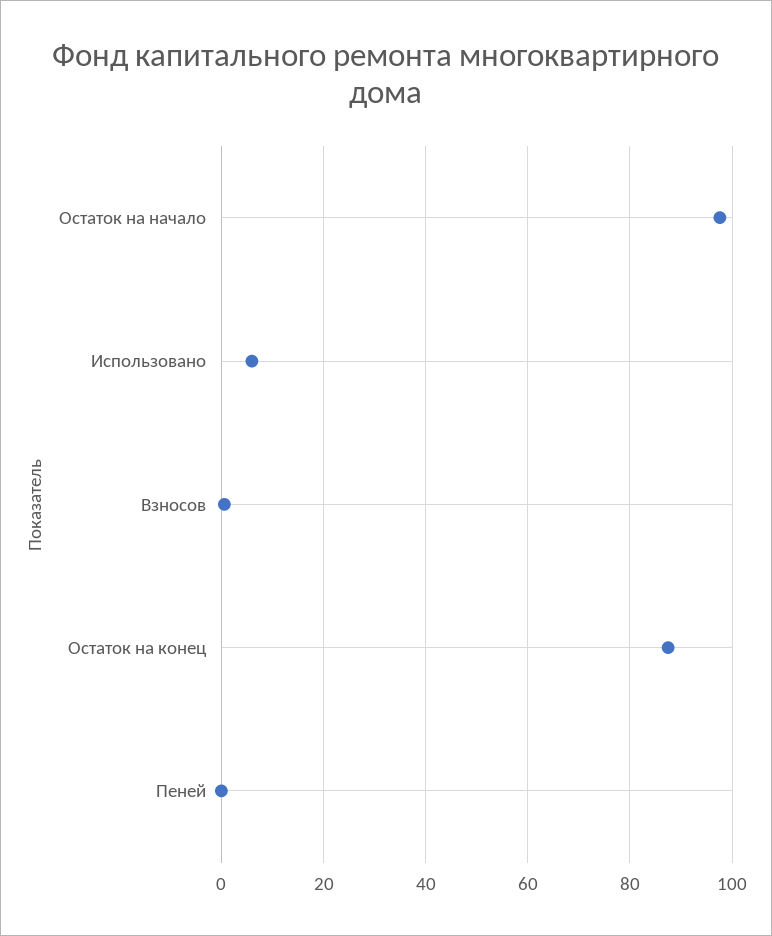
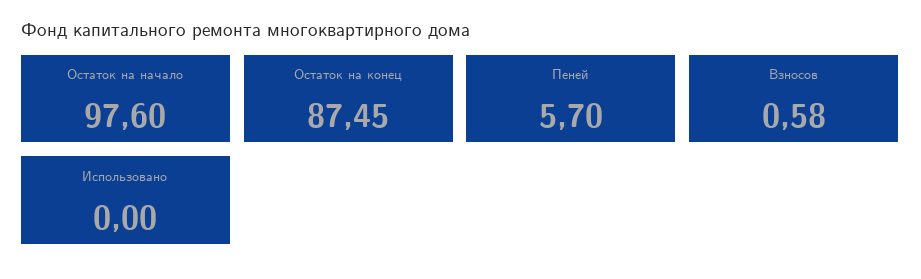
  {
    "Остаток на начало": 97.6,
-   "Использовано": 6,
+   "Использовано": 0,
    "Взносов": 0.58,
    "Остаток на конец": 87.45,
-   "Пеней": 0
+   "Пеней": 5.7
  }

